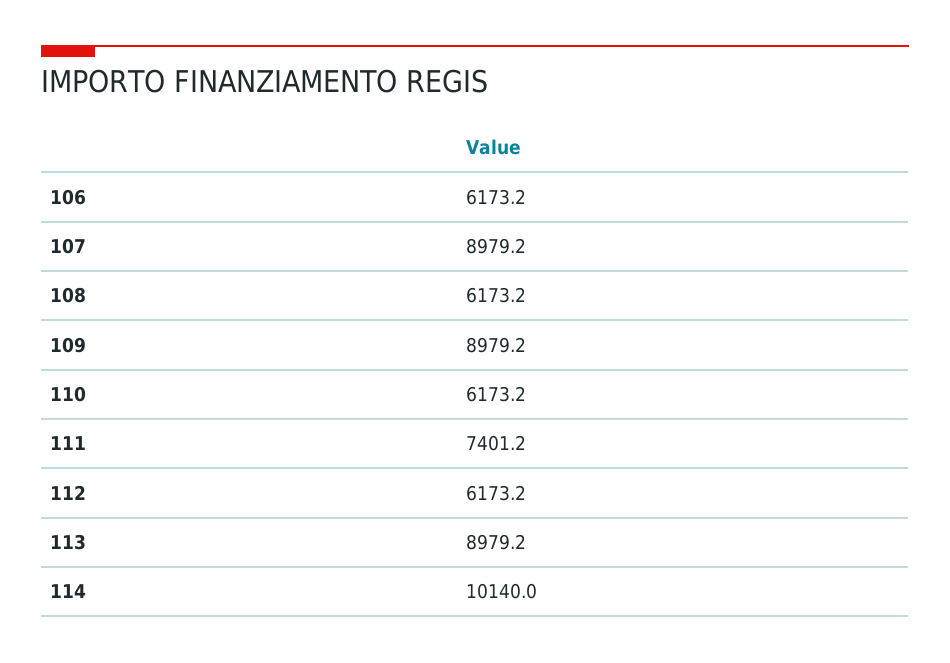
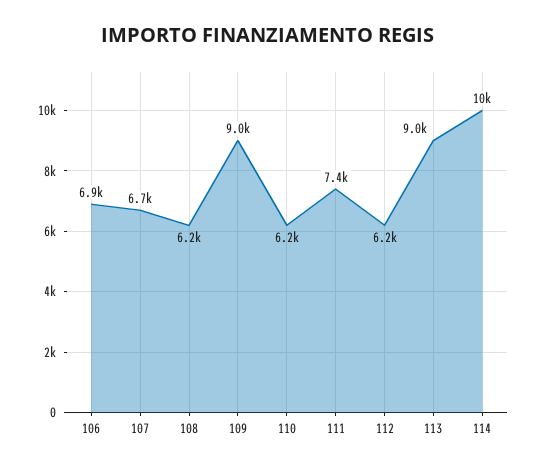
  {
-   "106": 6173.2,
+   "106": 6900,
-   "107": 8979.2,
+   "107": 6700,
    "108": 6173.2,
    "109": 8979.2,
    "110": 6173.2,
    "111": 7401.2,
    "112": 6173.2,
    "113": 8979.2,
    "114": 10140
  }

